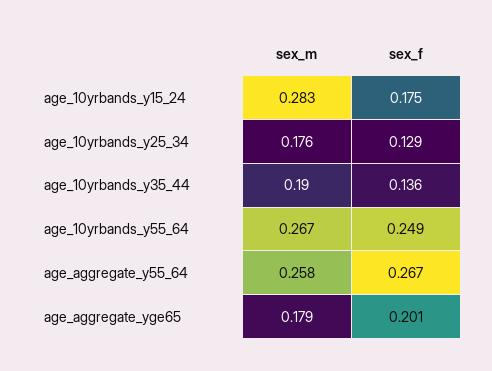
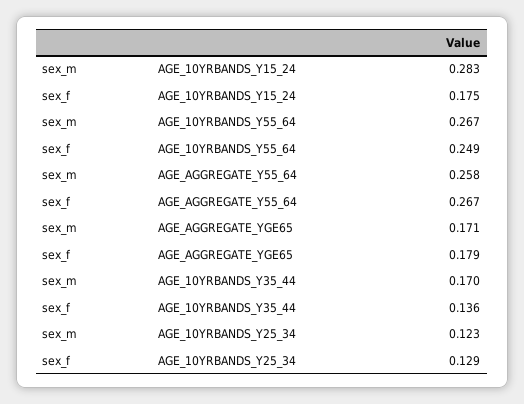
  {
    "sex_m": {
      "age_10yrbands_y15_24": 0.283,
-     "age_10yrbands_y25_34": 0.176,
+     "age_10yrbands_y25_34": 0.123,
-     "age_10yrbands_y35_44": 0.19,
+     "age_10yrbands_y35_44": 0.17,
      "age_10yrbands_y55_64": 0.267,
      "age_aggregate_y55_64": 0.258,
-     "age_aggregate_yge65": 0.179
+     "age_aggregate_yge65": 0.171
    },
    "sex_f": {
      "age_10yrbands_y15_24": 0.175,
      "age_10yrbands_y25_34": 0.129,
      "age_10yrbands_y35_44": 0.136,
      "age_10yrbands_y55_64": 0.249,
      "age_aggregate_y55_64": 0.267,
-     "age_aggregate_yge65": 0.201
+     "age_aggregate_yge65": 0.179
    }
  }

